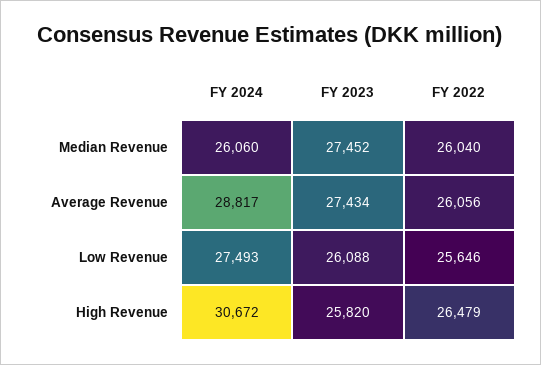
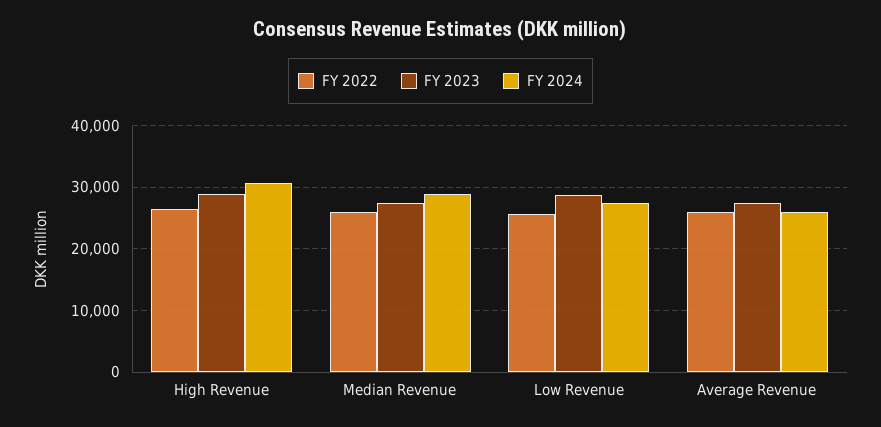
  {
    "FY 2024": {
-     "Median Revenue": 26060,
+     "Median Revenue": 29000,
-     "Average Revenue": 28817,
+     "Average Revenue": 26000,
      "Low Revenue": 27493,
      "High Revenue": 30672
    },
    "FY 2023": {
      "Median Revenue": 27452,
      "Average Revenue": 27434,
-     "Low Revenue": 26088,
+     "Low Revenue": 29000,
-     "High Revenue": 25820
+     "High Revenue": 29000
    },
    "FY 2022": {
      "Median Revenue": 26040,
      "Average Revenue": 26056,
      "Low Revenue": 25646,
      "High Revenue": 26479
    }
  }

